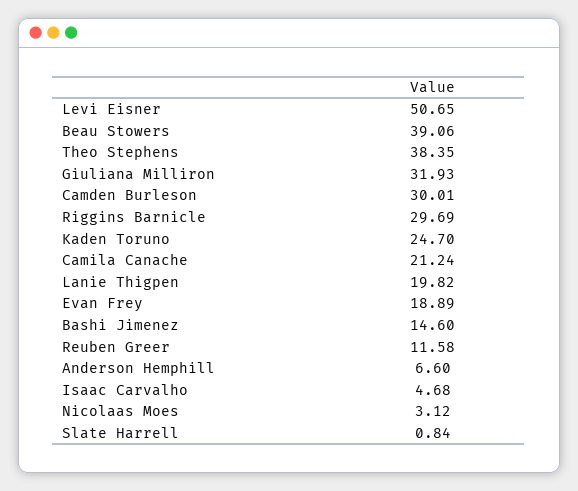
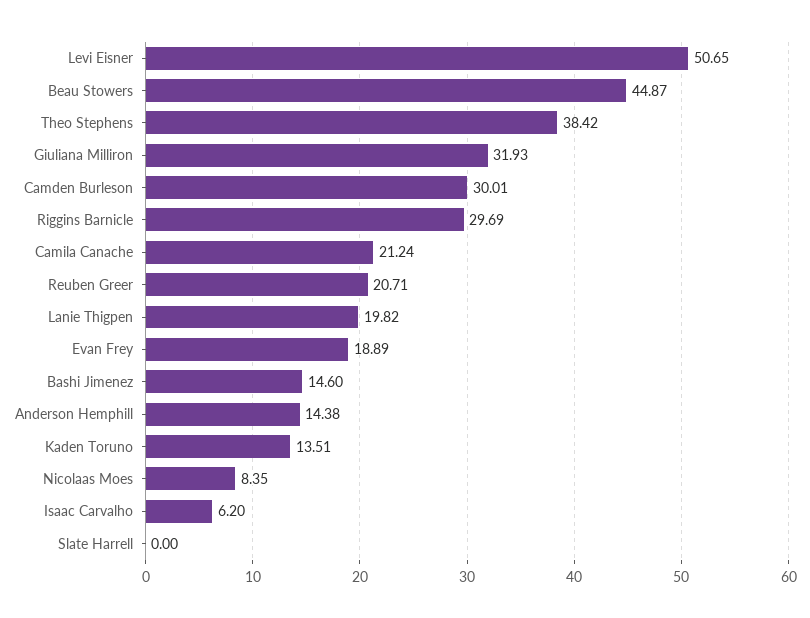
  {
    "Levi Eisner": 50.65,
-   "Beau Stowers": 39.06,
+   "Beau Stowers": 44.87,
-   "Theo Stephens": 38.35,
+   "Theo Stephens": 38.42,
    "Giuliana Milliron": 31.93,
    "Camden Burleson": 30.01,
    "Riggins Barnicle": 29.69,
-   "Kaden Toruno": 24.7,
+   "Kaden Toruno": 13.51,
    "Camila Canache": 21.24,
    "Lanie Thigpen": 19.82,
    "Evan Frey": 18.89,
    "Bashi Jimenez": 14.6,
-   "Reuben Greer": 11.58,
+   "Reuben Greer": 20.71,
-   "Anderson Hemphill": 6.6,
+   "Anderson Hemphill": 14.38,
-   "Isaac Carvalho": 4.68,
+   "Isaac Carvalho": 6.2,
-   "Nicolaas Moes": 3.12,
+   "Nicolaas Moes": 8.35,
-   "Slate Harrell": 0.84
+   "Slate Harrell": 0
  }

